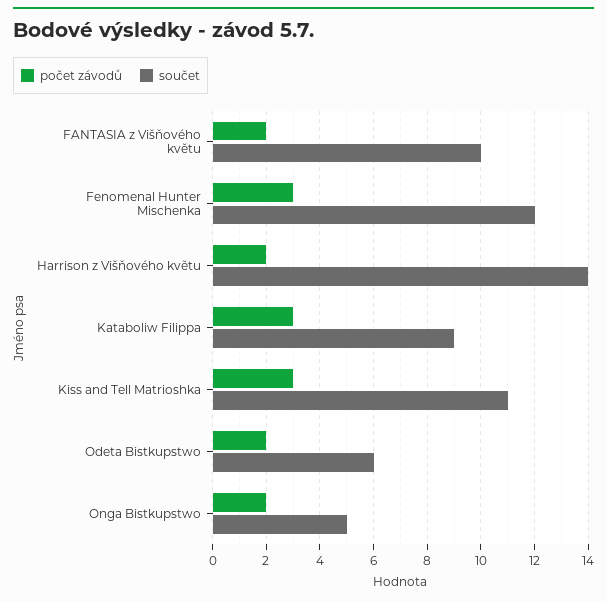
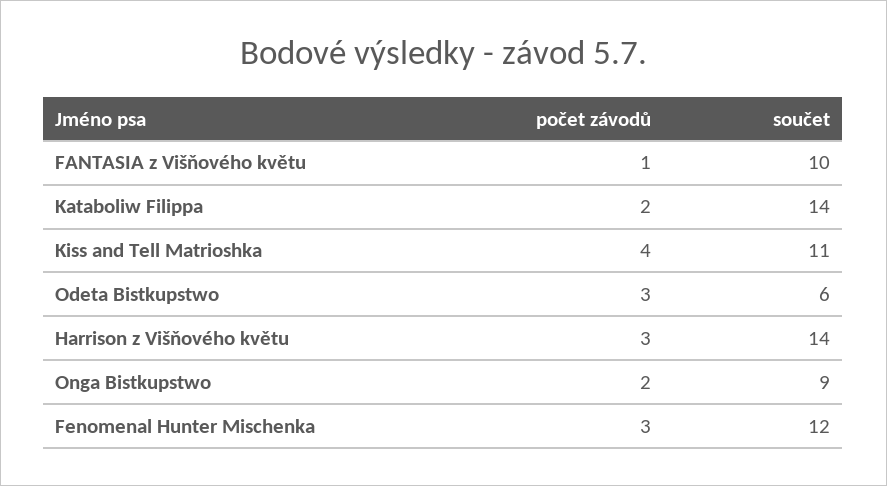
  {
    "počet závodů": {
-     "FANTASIA z Višňového květu": 2,
+     "FANTASIA z Višňového květu": 1,
      "Fenomenal Hunter Mischenka": 3,
-     "Harrison z Višňového květu": 2,
+     "Harrison z Višňového květu": 3,
-     "Kataboliw Filippa": 3,
+     "Kataboliw Filippa": 2,
-     "Kiss and Tell Matrioshka": 3,
+     "Kiss and Tell Matrioshka": 4,
-     "Odeta Bistkupstwo": 2,
+     "Odeta Bistkupstwo": 3,
      "Onga Bistkupstwo": 2
    },
    "součet": {
      "FANTASIA z Višňového květu": 10,
      "Fenomenal Hunter Mischenka": 12,
      "Harrison z Višňového květu": 14,
-     "Kataboliw Filippa": 9,
+     "Kataboliw Filippa": 14,
      "Kiss and Tell Matrioshka": 11,
      "Odeta Bistkupstwo": 6,
-     "Onga Bistkupstwo": 5
+     "Onga Bistkupstwo": 9
    }
  }

